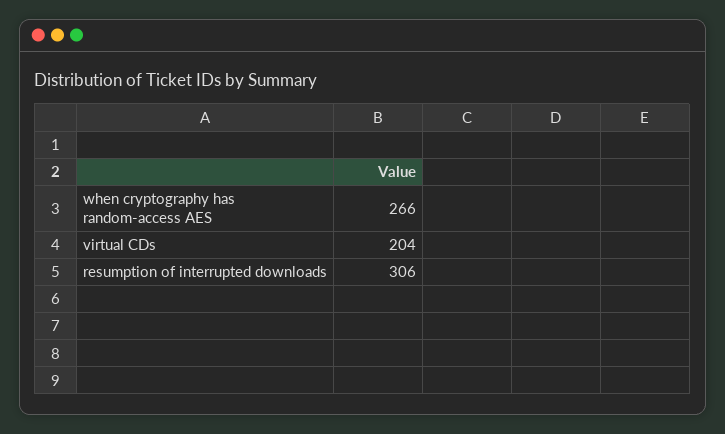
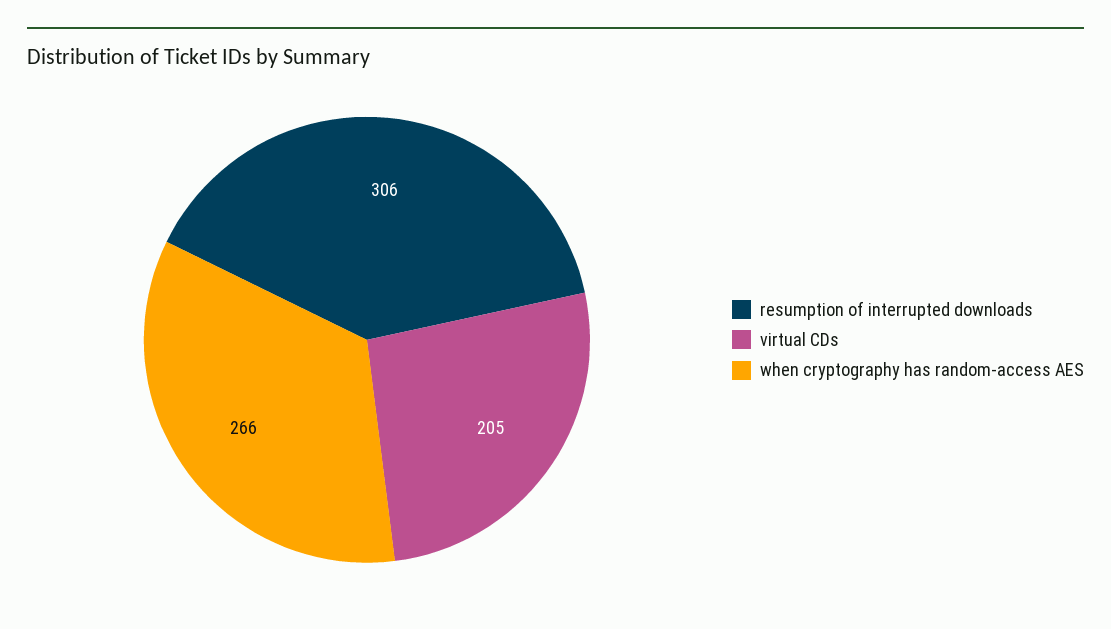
  {
    "when cryptography has random-access AES": 266,
-   "virtual CDs": 204,
+   "virtual CDs": 205,
    "resumption of interrupted downloads": 306
  }

